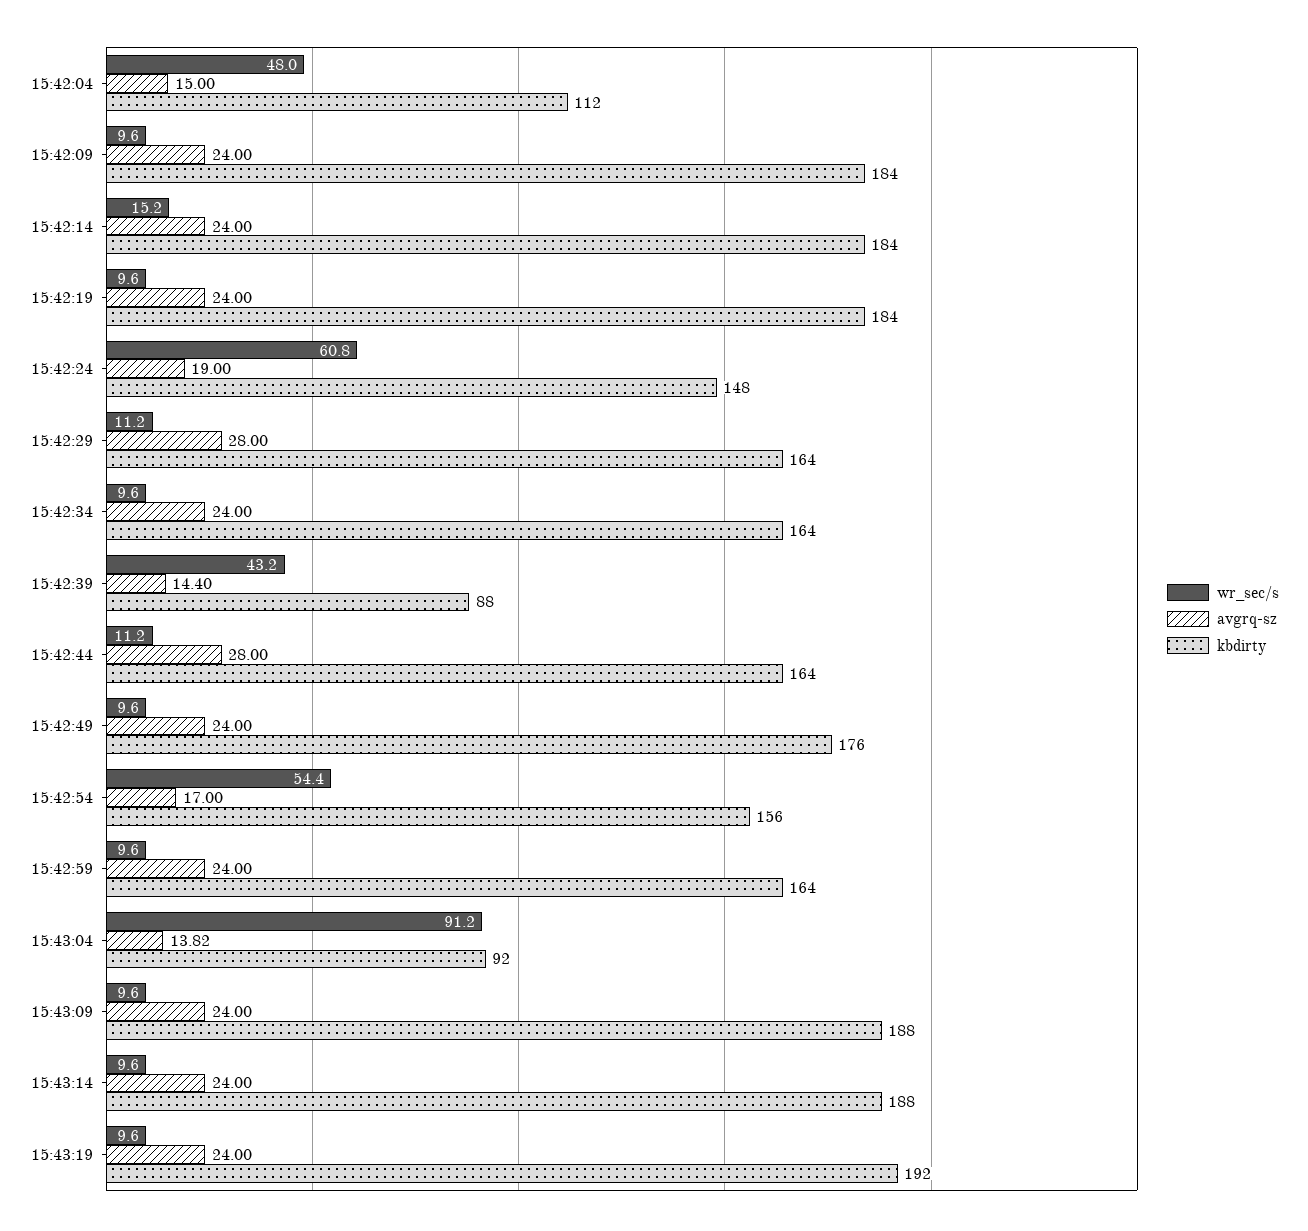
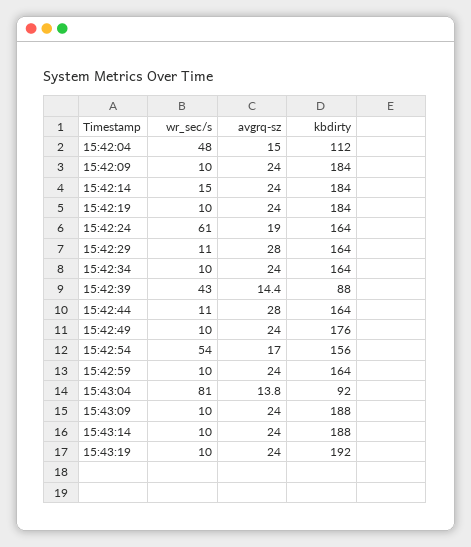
  {
    "wr_sec/s": {
      "15:42:04": 48,
      "15:42:09": 9.6,
      "15:42:14": 15.2,
      "15:42:19": 9.6,
      "15:42:24": 60.8,
      "15:42:29": 11.2,
      "15:42:34": 9.6,
      "15:42:39": 43.2,
      "15:42:44": 11.2,
      "15:42:49": 9.6,
      "15:42:54": 54.4,
      "15:42:59": 9.6,
-     "15:43:04": 91.2,
+     "15:43:04": 81,
      "15:43:09": 9.6,
      "15:43:14": 9.6,
      "15:43:19": 9.6
    },
    "avgrq-sz": {
      "15:42:04": 15,
      "15:42:09": 24,
      "15:42:14": 24,
      "15:42:19": 24,
      "15:42:24": 19,
      "15:42:29": 28,
      "15:42:34": 24,
      "15:42:39": 14.4,
      "15:42:44": 28,
      "15:42:49": 24,
      "15:42:54": 17,
      "15:42:59": 24,
      "15:43:04": 13.82,
      "15:43:09": 24,
      "15:43:14": 24,
      "15:43:19": 24
    },
    "kbdirty": {
      "15:42:04": 112,
      "15:42:09": 184,
      "15:42:14": 184,
      "15:42:19": 184,
-     "15:42:24": 148,
+     "15:42:24": 164,
      "15:42:29": 164,
      "15:42:34": 164,
      "15:42:39": 88,
      "15:42:44": 164,
      "15:42:49": 176,
      "15:42:54": 156,
      "15:42:59": 164,
      "15:43:04": 92,
      "15:43:09": 188,
      "15:43:14": 188,
      "15:43:19": 192
    }
  }

